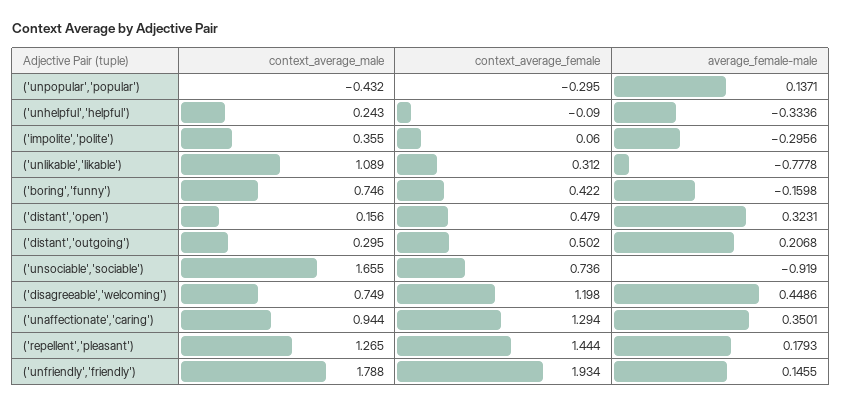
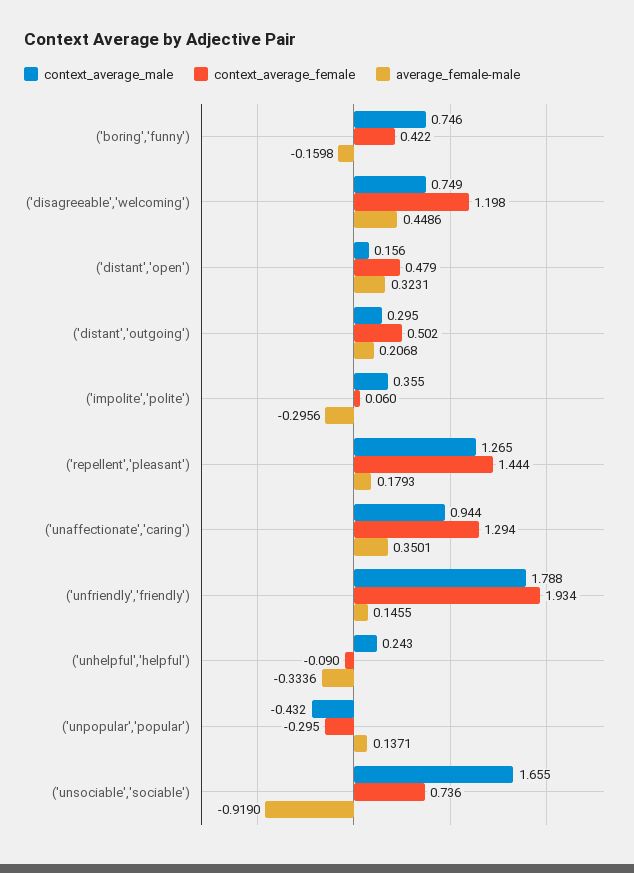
  {
    "context_average_male": {
      "('unpopular','popular')": -0.432,
      "('unhelpful','helpful')": 0.243,
      "('impolite','polite')": 0.355,
-     "('unlikable','likable')": 1.089,
      "('boring','funny')": 0.746,
      "('distant','open')": 0.156,
      "('distant','outgoing')": 0.295,
      "('unsociable','sociable')": 1.655,
      "('disagreeable','welcoming')": 0.749,
      "('unaffectionate','caring')": 0.944,
      "('repellent','pleasant')": 1.265,
      "('unfriendly','friendly')": 1.788
    },
    "context_average_female": {
      "('unpopular','popular')": -0.295,
      "('unhelpful','helpful')": -0.09,
      "('impolite','polite')": 0.06,
-     "('unlikable','likable')": 0.312,
      "('boring','funny')": 0.422,
      "('distant','open')": 0.479,
      "('distant','outgoing')": 0.502,
      "('unsociable','sociable')": 0.736,
      "('disagreeable','welcoming')": 1.198,
      "('unaffectionate','caring')": 1.294,
      "('repellent','pleasant')": 1.444,
      "('unfriendly','friendly')": 1.934
    },
    "average_female-male": {
      "('unpopular','popular')": 0.1371,
      "('unhelpful','helpful')": -0.3336,
      "('impolite','polite')": -0.2956,
-     "('unlikable','likable')": -0.7778,
      "('boring','funny')": -0.1598,
      "('distant','open')": 0.3231,
      "('distant','outgoing')": 0.2068,
      "('unsociable','sociable')": -0.919,
      "('disagreeable','welcoming')": 0.4486,
      "('unaffectionate','caring')": 0.3501,
      "('repellent','pleasant')": 0.1793,
      "('unfriendly','friendly')": 0.1455
    }
  }

